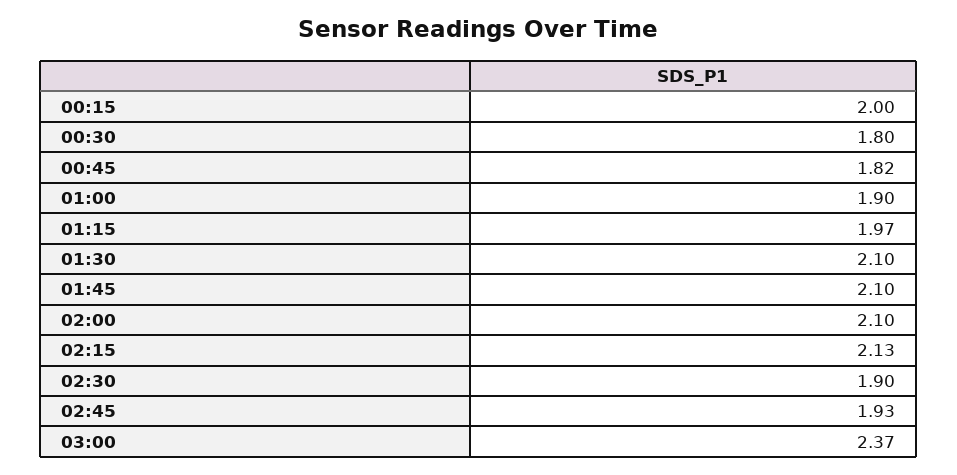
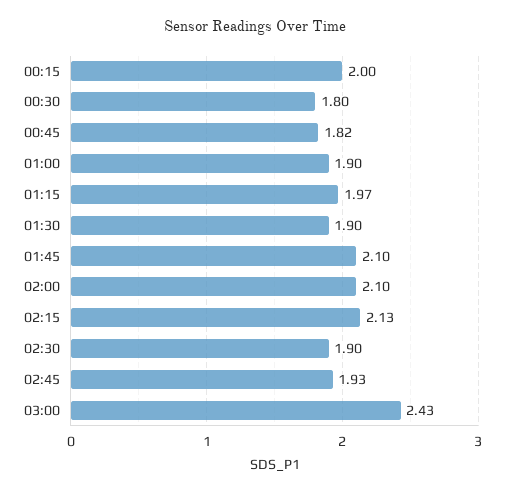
  {
    "00:15": 2,
    "00:30": 1.8,
    "00:45": 1.82,
    "01:00": 1.9,
    "01:15": 1.97,
-   "01:30": 2.1,
+   "01:30": 1.9,
    "01:45": 2.1,
    "02:00": 2.1,
    "02:15": 2.13,
    "02:30": 1.9,
    "02:45": 1.93,
-   "03:00": 2.37
+   "03:00": 2.43
  }

